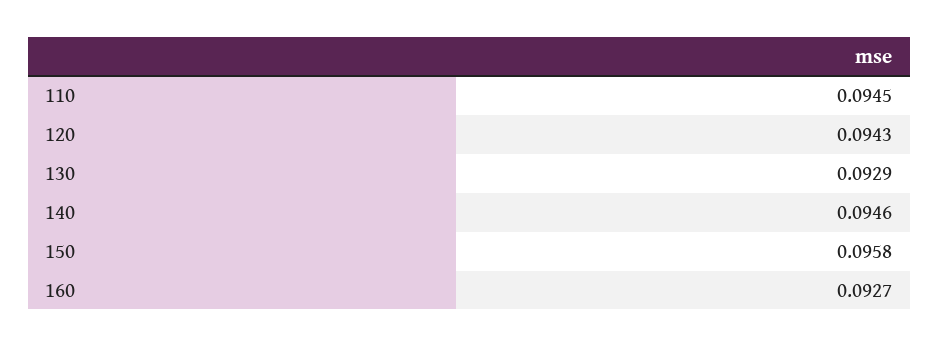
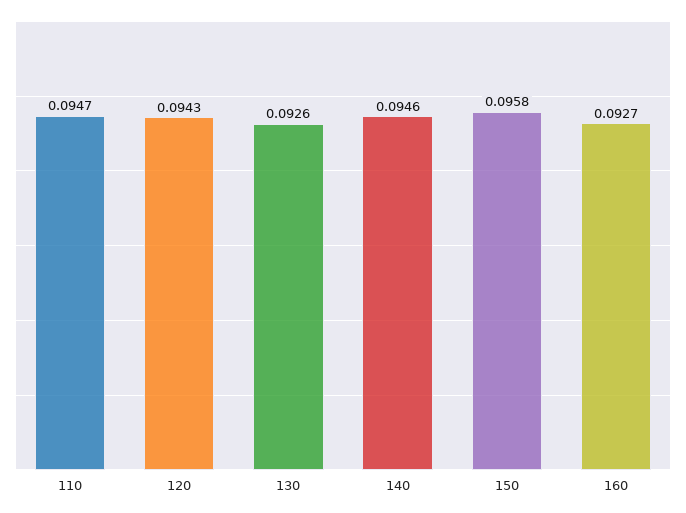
  {
-   "110": 0.0945,
+   "110": 0.0947,
    "120": 0.0943,
-   "130": 0.0929,
+   "130": 0.0926,
    "140": 0.0946,
    "150": 0.0958,
    "160": 0.0927
  }

